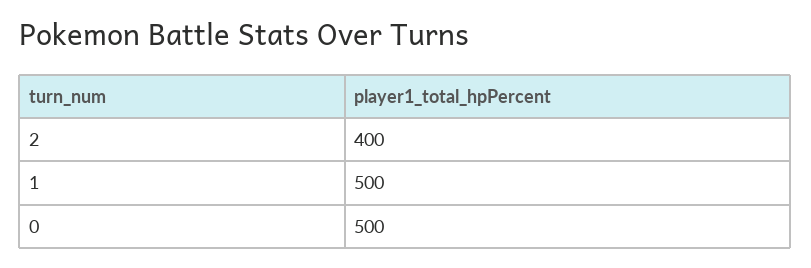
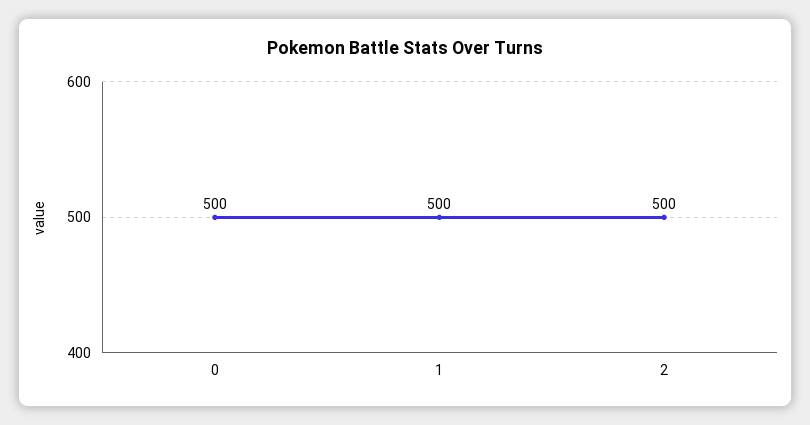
  {
-   "2": 400,
+   "2": 500,
    "1": 500,
    "0": 500
  }

